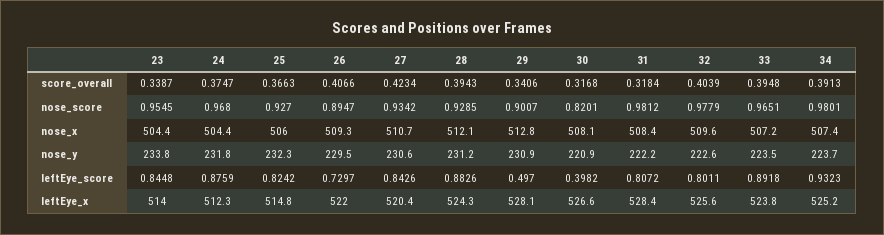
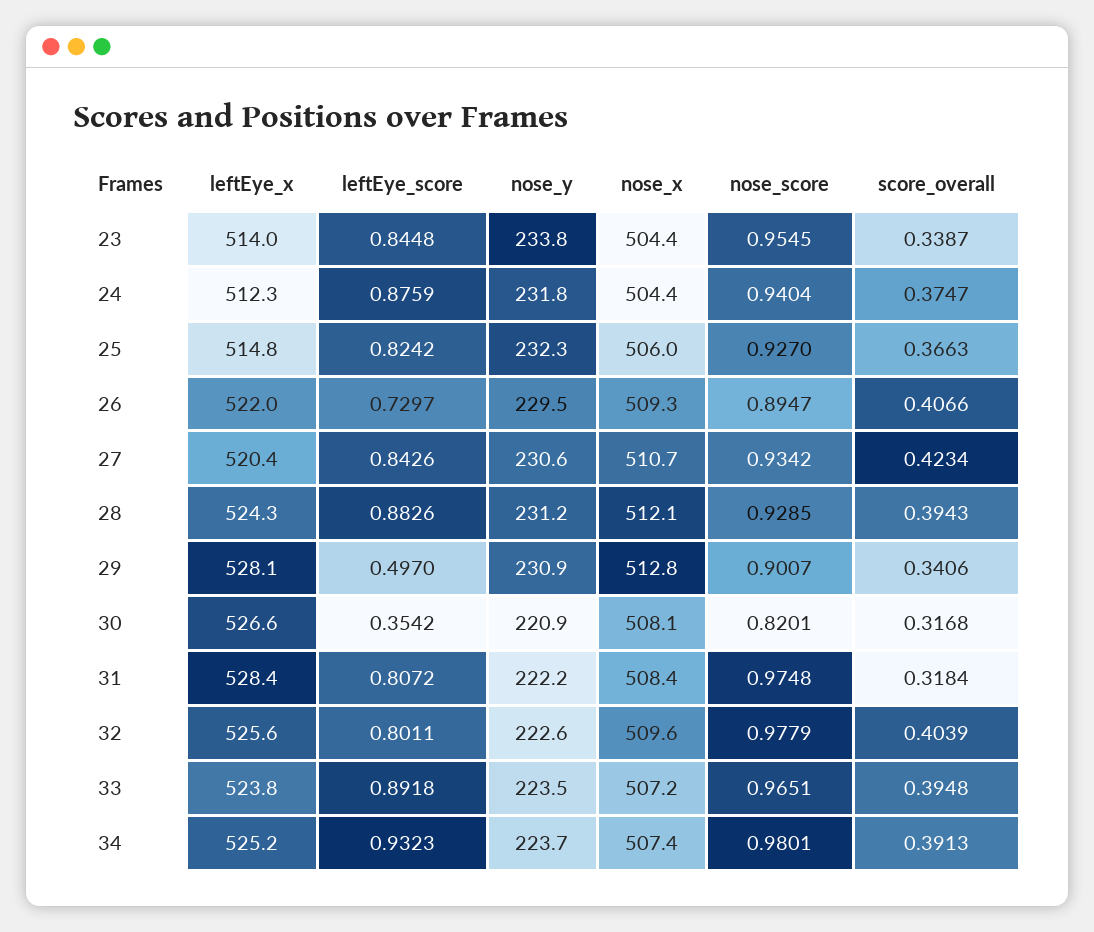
  {
    "23": {
      "score_overall": 0.3387,
      "nose_score": 0.9545,
      "nose_x": 504.4,
      "nose_y": 233.8,
      "leftEye_score": 0.8448,
      "leftEye_x": 514
    },
    "24": {
      "score_overall": 0.3747,
-     "nose_score": 0.968,
+     "nose_score": 0.9404,
      "nose_x": 504.4,
      "nose_y": 231.8,
      "leftEye_score": 0.8759,
      "leftEye_x": 512.3
    },
    "25": {
      "score_overall": 0.3663,
      "nose_score": 0.927,
      "nose_x": 506,
      "nose_y": 232.3,
      "leftEye_score": 0.8242,
      "leftEye_x": 514.8
    },
    "26": {
      "score_overall": 0.4066,
      "nose_score": 0.8947,
      "nose_x": 509.3,
      "nose_y": 229.5,
      "leftEye_score": 0.7297,
      "leftEye_x": 522
    },
    "27": {
      "score_overall": 0.4234,
      "nose_score": 0.9342,
      "nose_x": 510.7,
      "nose_y": 230.6,
      "leftEye_score": 0.8426,
      "leftEye_x": 520.4
    },
    "28": {
      "score_overall": 0.3943,
      "nose_score": 0.9285,
      "nose_x": 512.1,
      "nose_y": 231.2,
      "leftEye_score": 0.8826,
      "leftEye_x": 524.3
    },
    "29": {
      "score_overall": 0.3406,
      "nose_score": 0.9007,
      "nose_x": 512.8,
      "nose_y": 230.9,
      "leftEye_score": 0.497,
      "leftEye_x": 528.1
    },
    "30": {
      "score_overall": 0.3168,
      "nose_score": 0.8201,
      "nose_x": 508.1,
      "nose_y": 220.9,
-     "leftEye_score": 0.3982,
+     "leftEye_score": 0.3542,
      "leftEye_x": 526.6
    },
    "31": {
      "score_overall": 0.3184,
-     "nose_score": 0.9812,
+     "nose_score": 0.9748,
      "nose_x": 508.4,
      "nose_y": 222.2,
      "leftEye_score": 0.8072,
      "leftEye_x": 528.4
    },
    "32": {
      "score_overall": 0.4039,
      "nose_score": 0.9779,
      "nose_x": 509.6,
      "nose_y": 222.6,
      "leftEye_score": 0.8011,
      "leftEye_x": 525.6
    },
    "33": {
      "score_overall": 0.3948,
      "nose_score": 0.9651,
      "nose_x": 507.2,
      "nose_y": 223.5,
      "leftEye_score": 0.8918,
      "leftEye_x": 523.8
    },
    "34": {
      "score_overall": 0.3913,
      "nose_score": 0.9801,
      "nose_x": 507.4,
      "nose_y": 223.7,
      "leftEye_score": 0.9323,
      "leftEye_x": 525.2
    }
  }

